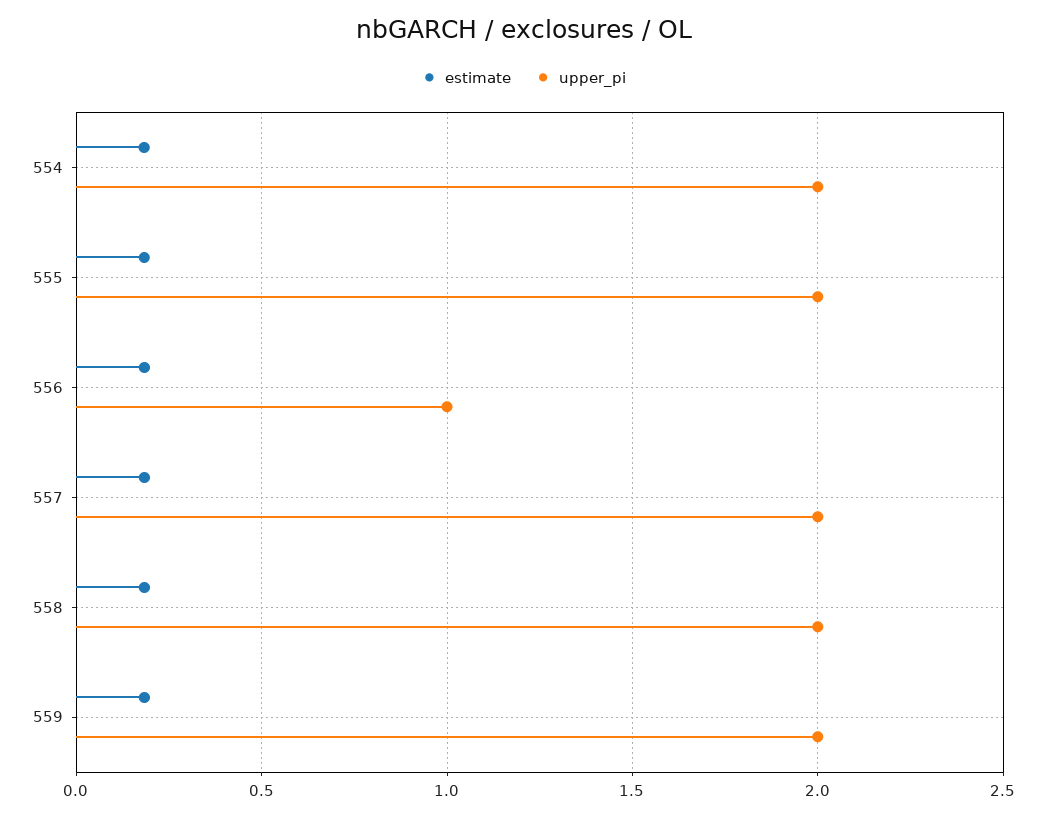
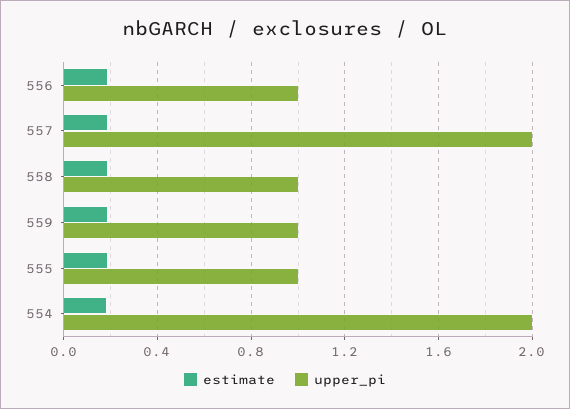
  {
    "estimate": {
      "554": 0.2,
      "555": 0.2,
      "556": 0.2,
      "557": 0.2,
      "558": 0.2,
      "559": 0.2
    },
    "upper_pi": {
      "554": 2,
-     "555": 2,
+     "555": 1,
      "556": 1,
      "557": 2,
-     "558": 2,
+     "558": 1,
-     "559": 2
+     "559": 1
    }
  }

